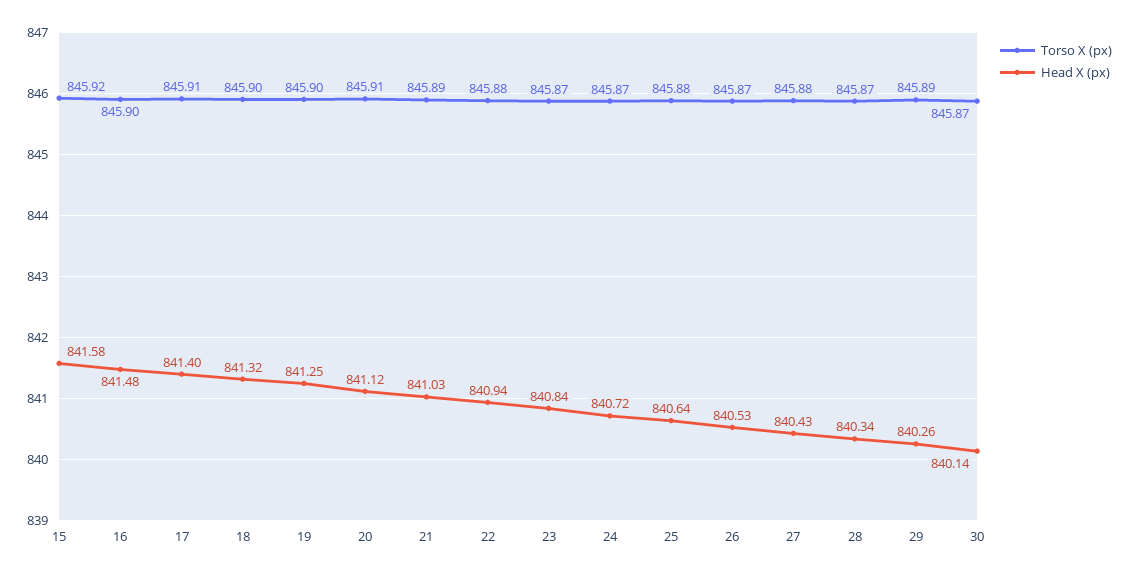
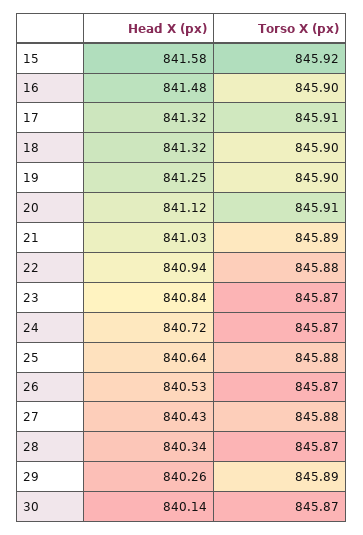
  {
    "Torso X (px)": {
      "15": 845.92,
      "16": 845.9,
      "17": 845.91,
      "18": 845.9,
      "19": 845.9,
      "20": 845.91,
      "21": 845.89,
      "22": 845.88,
      "23": 845.87,
      "24": 845.87,
      "25": 845.88,
      "26": 845.87,
      "27": 845.88,
      "28": 845.87,
      "29": 845.89,
      "30": 845.87
    },
    "Head X (px)": {
      "15": 841.58,
      "16": 841.48,
-     "17": 841.4,
+     "17": 841.32,
      "18": 841.32,
      "19": 841.25,
      "20": 841.12,
      "21": 841.03,
      "22": 840.94,
      "23": 840.84,
      "24": 840.72,
      "25": 840.64,
      "26": 840.53,
      "27": 840.43,
      "28": 840.34,
      "29": 840.26,
      "30": 840.14
    }
  }

